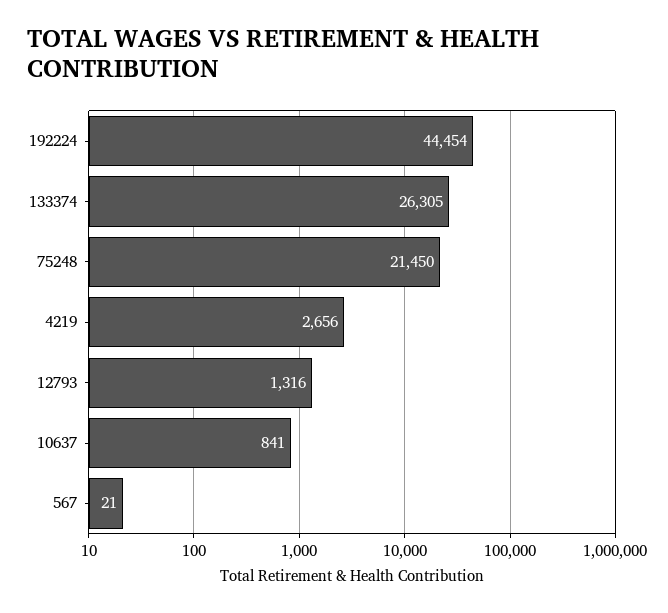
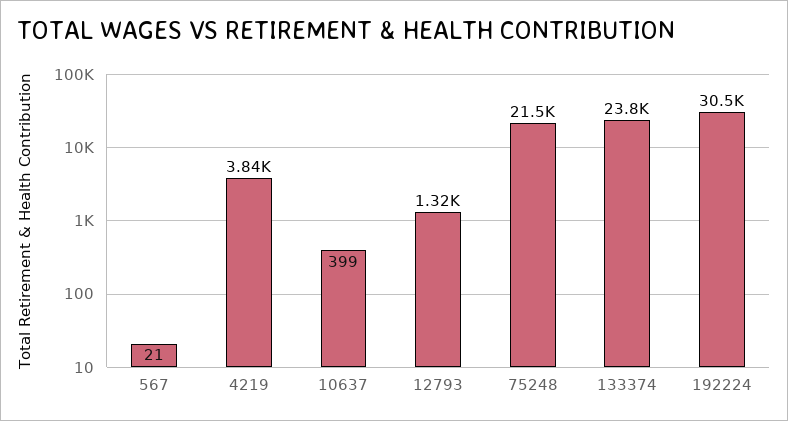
  {
-   "192224": 44454,
+   "192224": 30500,
-   "133374": 26305,
+   "133374": 23800,
    "75248": 21450,
-   "4219": 2656,
+   "4219": 3840,
    "12793": 1316,
-   "10637": 841,
+   "10637": 399,
    "567": 21
  }

